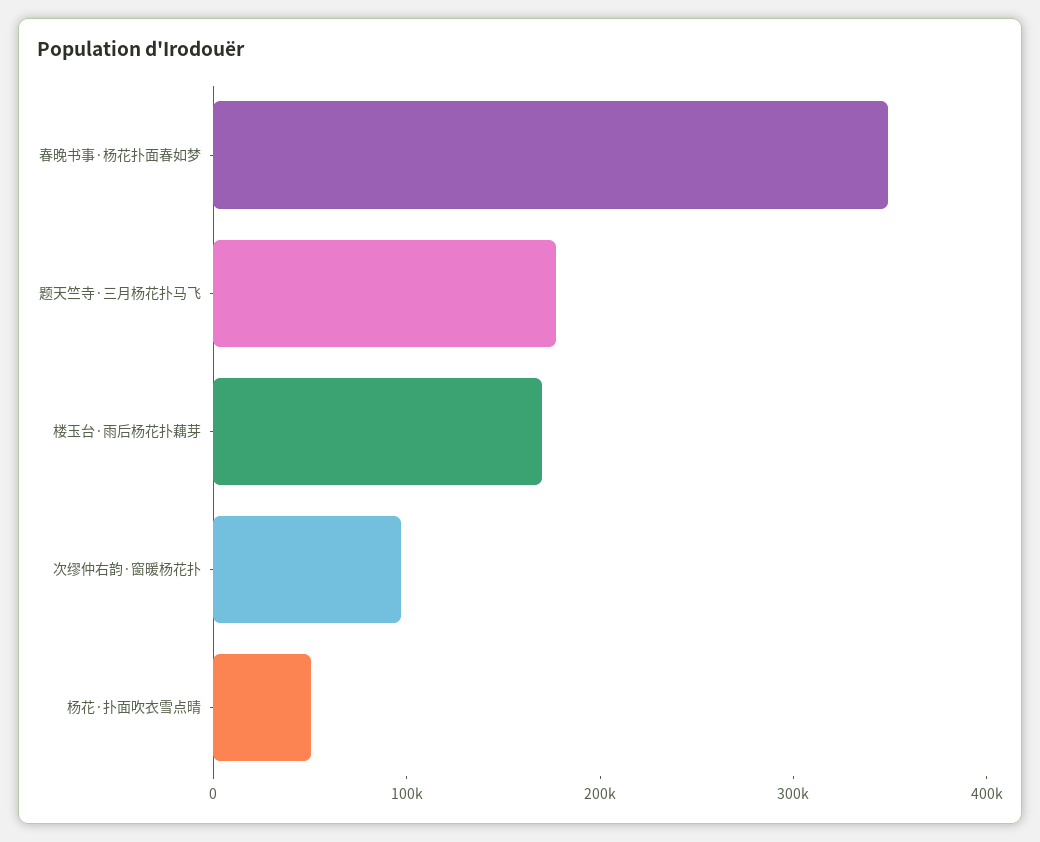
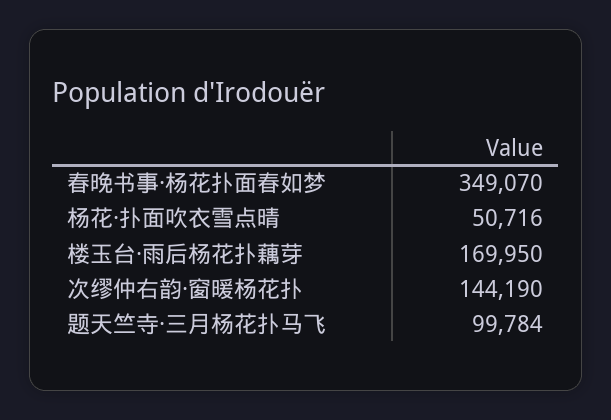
  {
    "春晚书事·杨花扑面春如梦": 349070,
-   "题天竺寺·三月杨花扑马飞": 180000,
+   "题天竺寺·三月杨花扑马飞": 99784,
    "楼玉台·雨后杨花扑藕芽": 169950,
-   "次缪仲右韵·窗暖杨花扑": 100000,
+   "次缪仲右韵·窗暖杨花扑": 144190,
    "杨花·扑面吹衣雪点晴": 50716
  }

